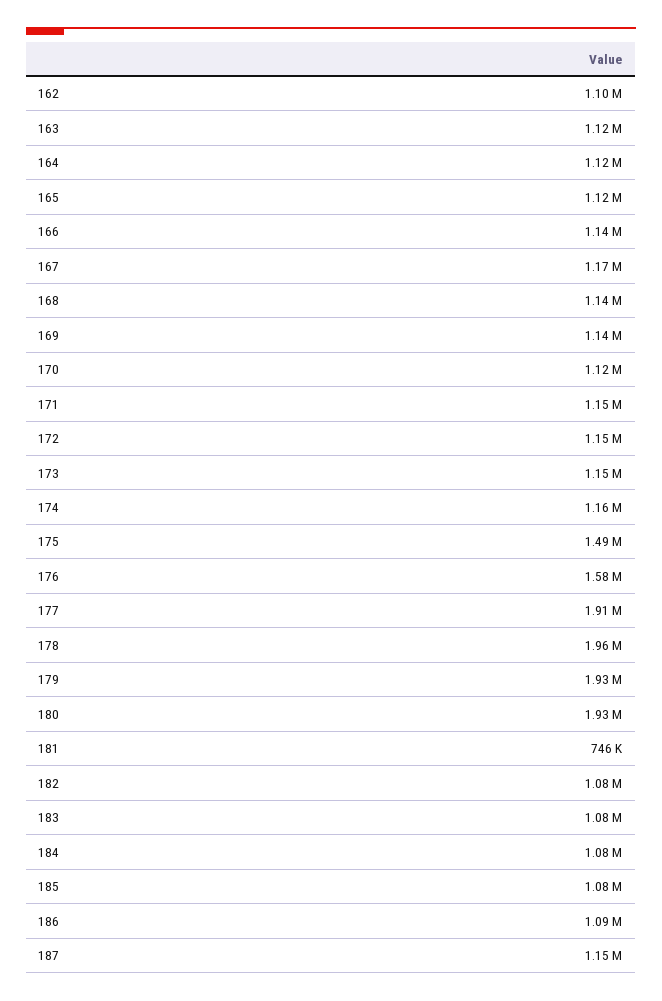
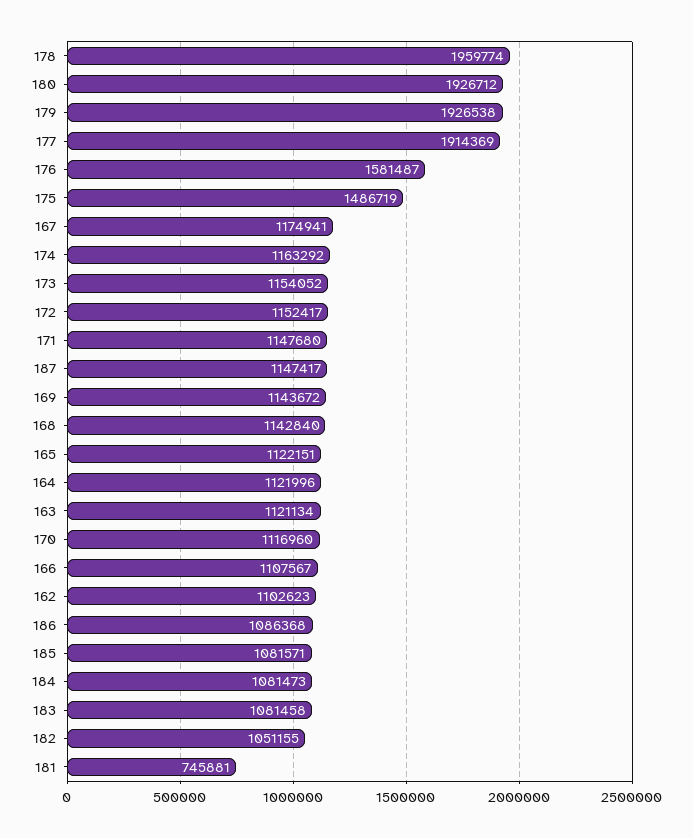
  {
    "162": 1102623,
    "163": 1121134,
    "164": 1121996,
    "165": 1122151,
-   "166": 1140000,
+   "166": 1107567,
    "167": 1174941,
    "168": 1142840,
    "169": 1143672,
    "170": 1116960,
    "171": 1147680,
    "172": 1152417,
    "173": 1154052,
    "174": 1163292,
    "175": 1486719,
    "176": 1581487,
    "177": 1914369,
    "178": 1959774,
    "179": 1926538,
    "180": 1926712,
    "181": 745881,
-   "182": 1080000,
+   "182": 1051155,
    "183": 1081458,
    "184": 1081473,
    "185": 1081571,
    "186": 1086368,
    "187": 1147417
  }

